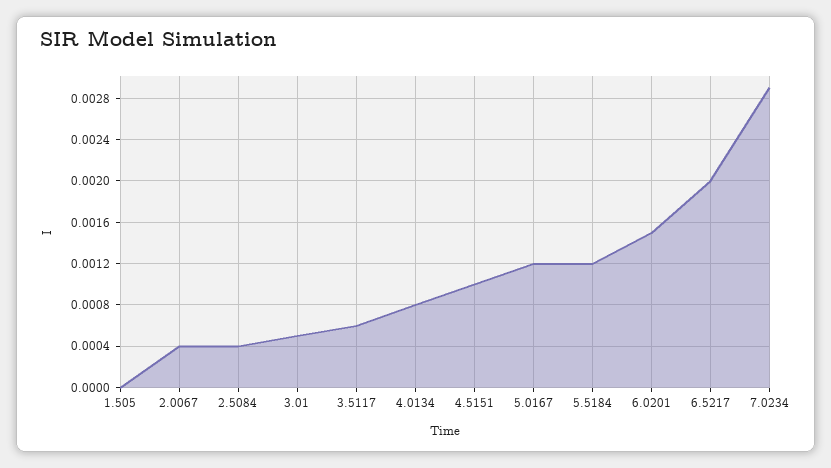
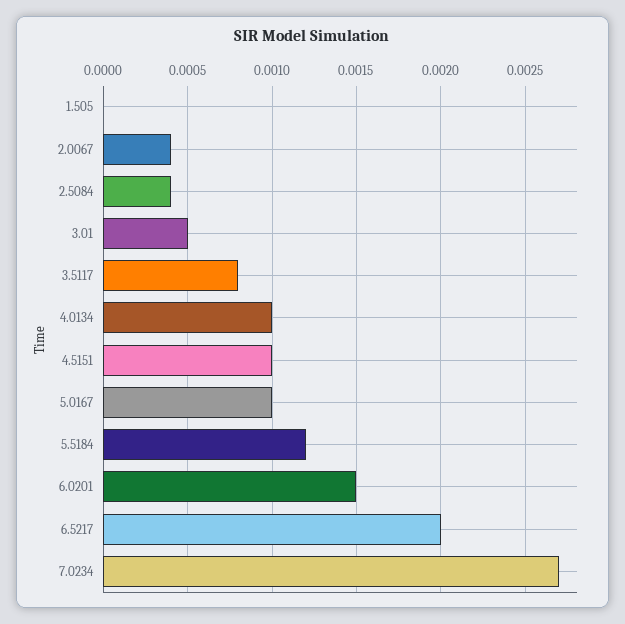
  {
    "1.505": 0,
    "2.0067": 0.0004,
    "2.5084": 0.0004,
    "3.01": 0.0005,
-   "3.5117": 0.0006,
+   "3.5117": 0.0008,
-   "4.0134": 0.0008,
+   "4.0134": 0.001,
    "4.5151": 0.001,
-   "5.0167": 0.0012,
+   "5.0167": 0.001,
    "5.5184": 0.0012,
    "6.0201": 0.0015,
    "6.5217": 0.002,
-   "7.0234": 0.0029
+   "7.0234": 0.0027
  }

